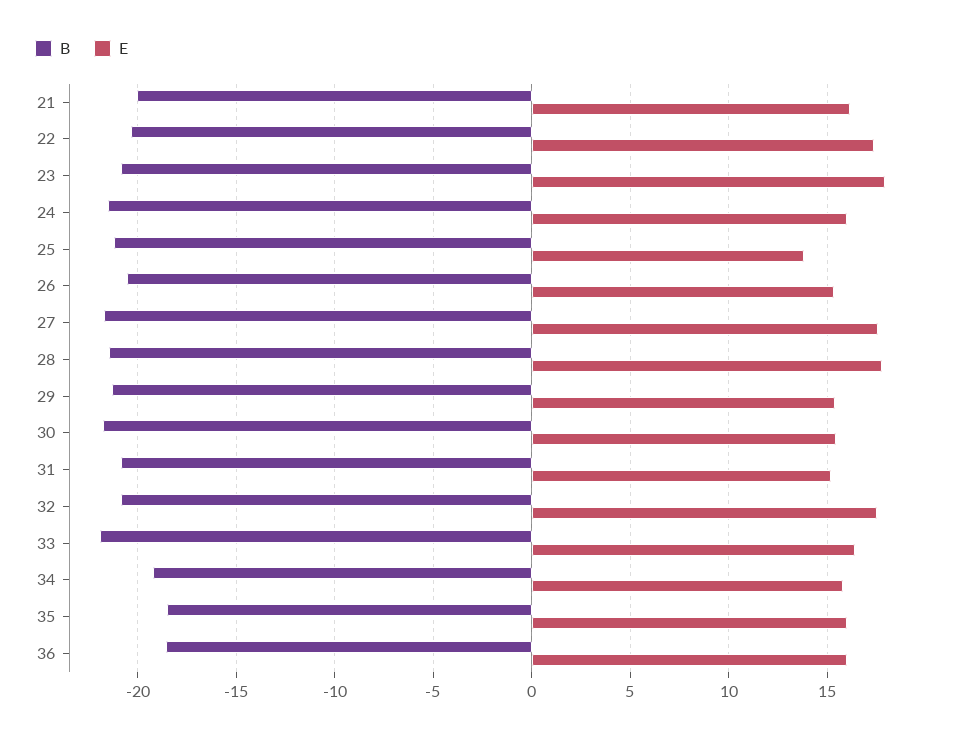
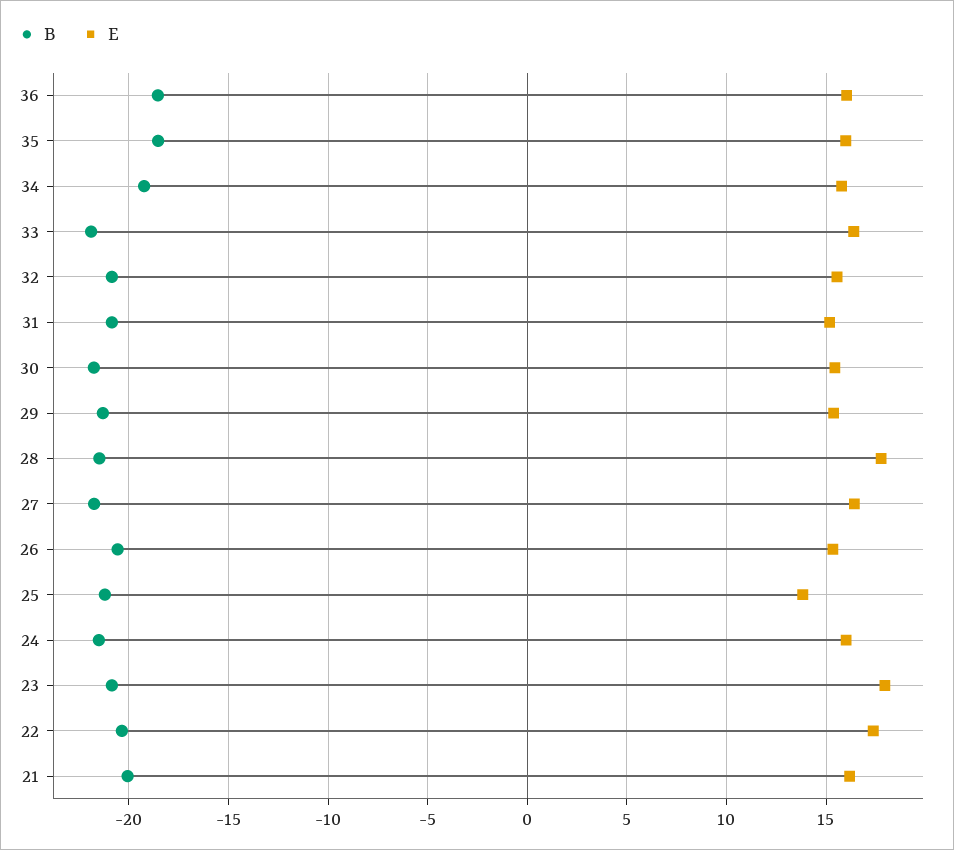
  {
    "B": {
      "21": -20,
      "22": -20.5,
      "23": -21,
      "24": -21.5,
      "25": -21,
      "26": -20.5,
      "27": -21.5,
      "28": -21.5,
      "29": -21.5,
      "30": -22,
      "31": -21,
      "32": -21,
      "33": -22,
      "34": -19,
      "35": -18.5,
      "36": -18.5
    },
    "E": {
      "21": 16,
      "22": 17.5,
      "23": 18,
      "24": 16,
      "25": 14,
      "26": 15.5,
-     "27": 17.5,
+     "27": 16.5,
      "28": 18,
      "29": 15.5,
      "30": 15.5,
      "31": 15,
-     "32": 17.5,
+     "32": 15.5,
      "33": 16.5,
      "34": 16,
      "35": 16,
      "36": 16
    }
  }

